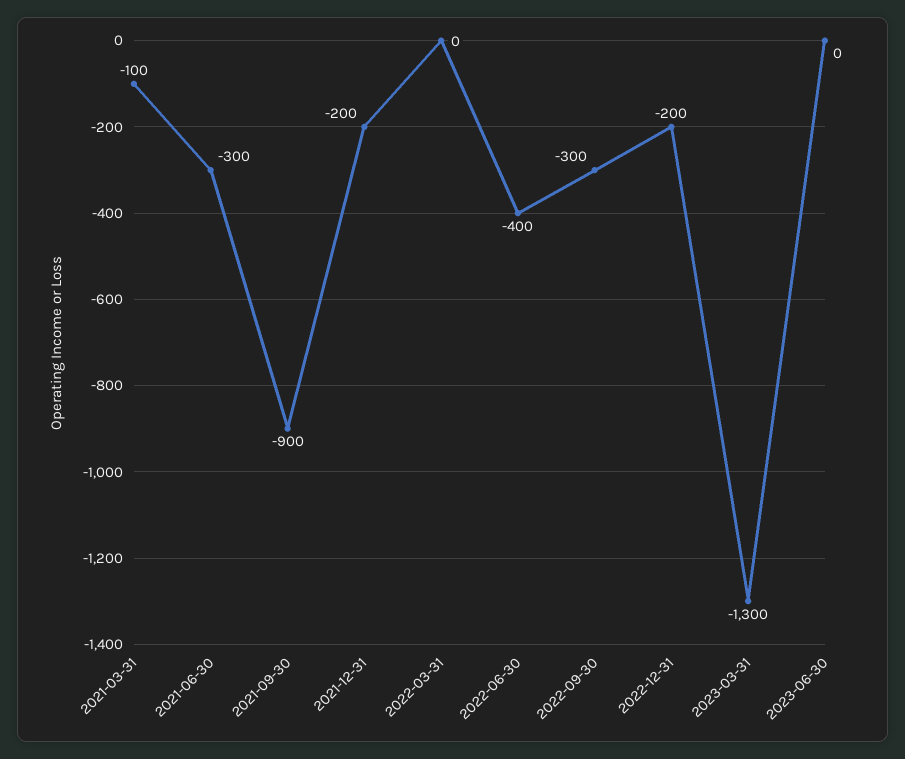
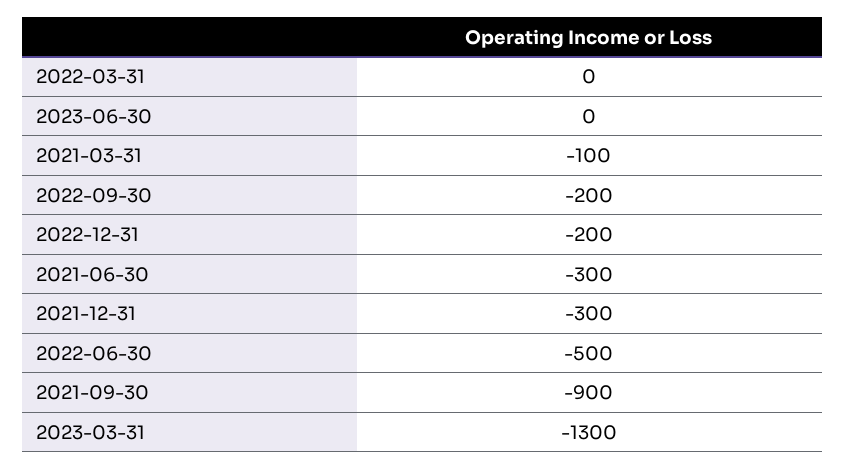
  {
    "2021-03-31": -100,
    "2021-06-30": -300,
    "2021-09-30": -900,
-   "2021-12-31": -200,
+   "2021-12-31": -300,
    "2022-03-31": 0,
-   "2022-06-30": -400,
+   "2022-06-30": -500,
-   "2022-09-30": -300,
+   "2022-09-30": -200,
    "2022-12-31": -200,
    "2023-03-31": -1300,
    "2023-06-30": 0
  }

